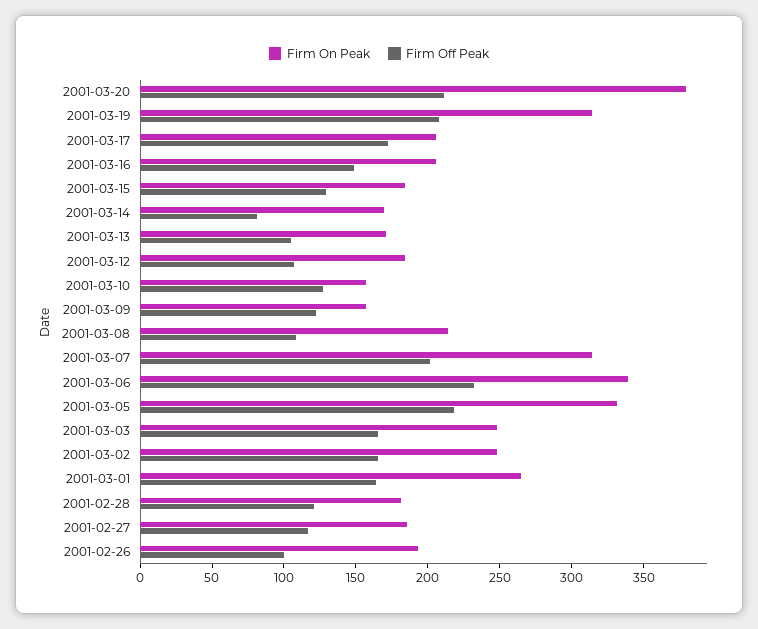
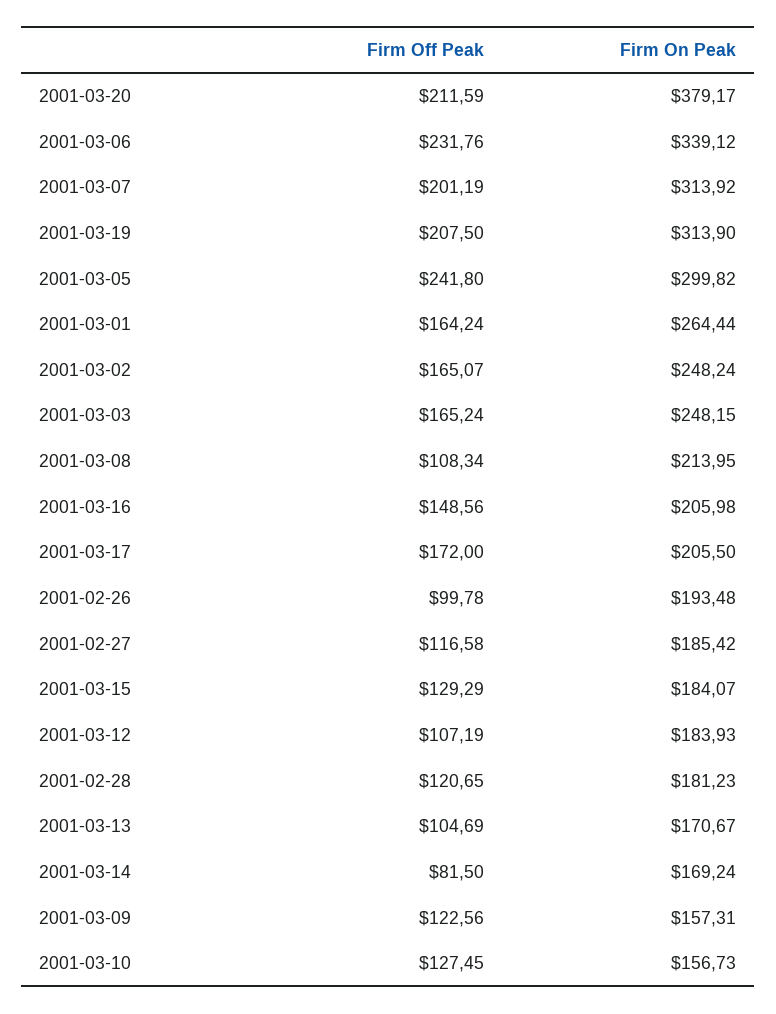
  {
    "Firm On Peak": {
      "2001-03-20": 379.17,
      "2001-03-19": 313.9,
      "2001-03-17": 205.5,
      "2001-03-16": 205.98,
      "2001-03-15": 184.07,
      "2001-03-14": 169.24,
      "2001-03-13": 170.67,
      "2001-03-12": 183.93,
      "2001-03-10": 156.73,
      "2001-03-09": 157.31,
      "2001-03-08": 213.95,
      "2001-03-07": 313.92,
      "2001-03-06": 339.12,
-     "2001-03-05": 330,
+     "2001-03-05": 299.82,
      "2001-03-03": 248.15,
      "2001-03-02": 248.24,
      "2001-03-01": 264.44,
      "2001-02-28": 181.23,
      "2001-02-27": 185.42,
      "2001-02-26": 193.48
    },
    "Firm Off Peak": {
      "2001-03-20": 211.59,
      "2001-03-19": 207.5,
      "2001-03-17": 172,
      "2001-03-16": 148.56,
      "2001-03-15": 129.29,
      "2001-03-14": 81.5,
      "2001-03-13": 104.69,
      "2001-03-12": 107.19,
      "2001-03-10": 127.45,
      "2001-03-09": 122.56,
      "2001-03-08": 108.34,
      "2001-03-07": 201.19,
      "2001-03-06": 231.76,
-     "2001-03-05": 220,
+     "2001-03-05": 241.8,
      "2001-03-03": 165.24,
      "2001-03-02": 165.07,
      "2001-03-01": 164.24,
      "2001-02-28": 120.65,
      "2001-02-27": 116.58,
      "2001-02-26": 99.78
    }
  }

